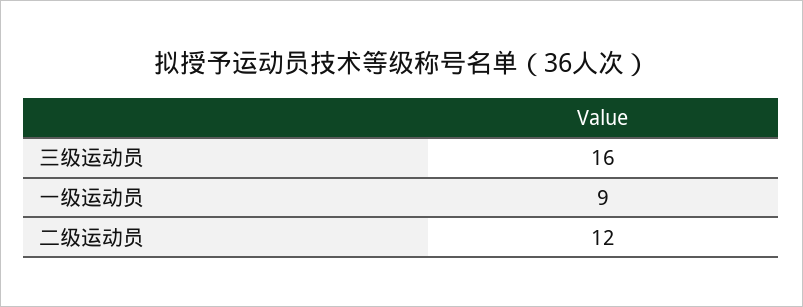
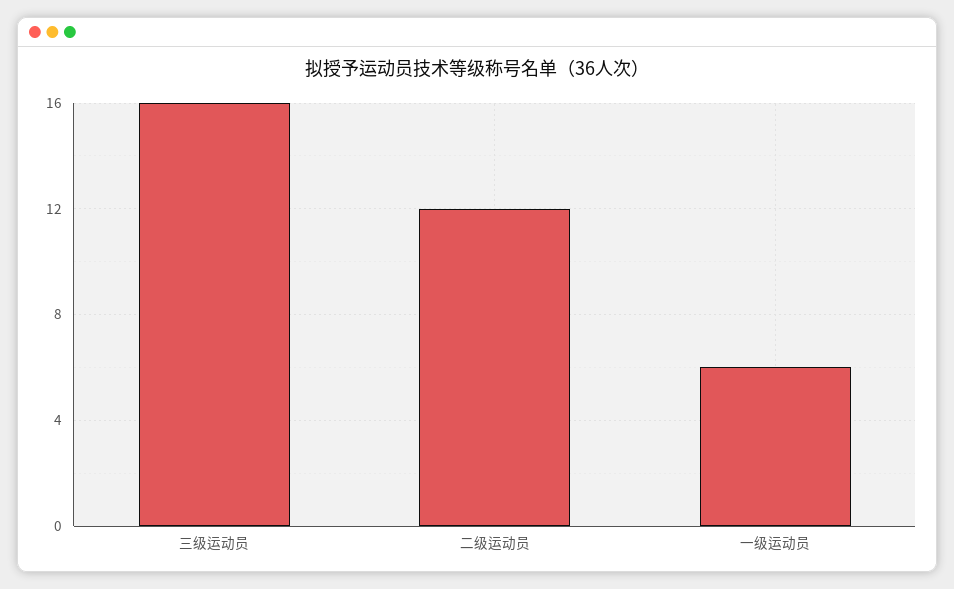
  {
    "三级运动员": 16,
-   "一级运动员": 9,
+   "一级运动员": 6,
    "二级运动员": 12
  }

